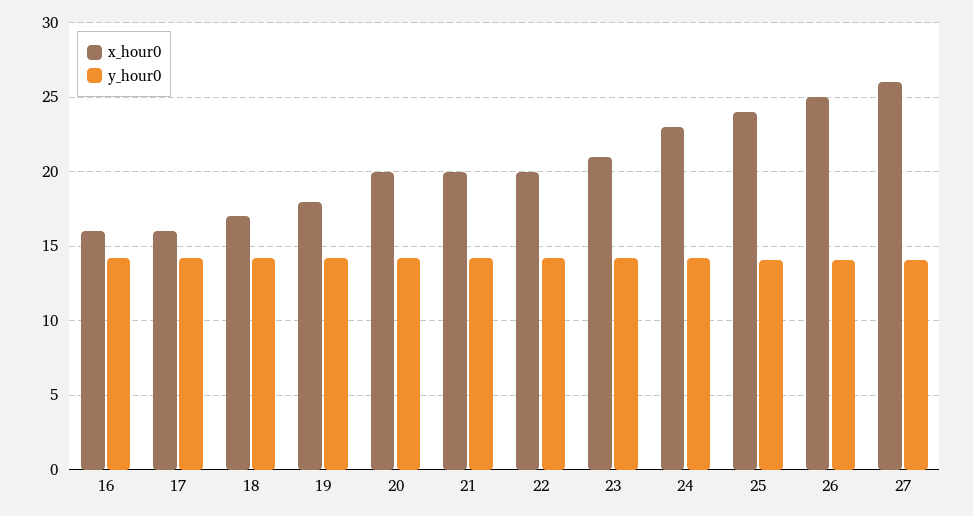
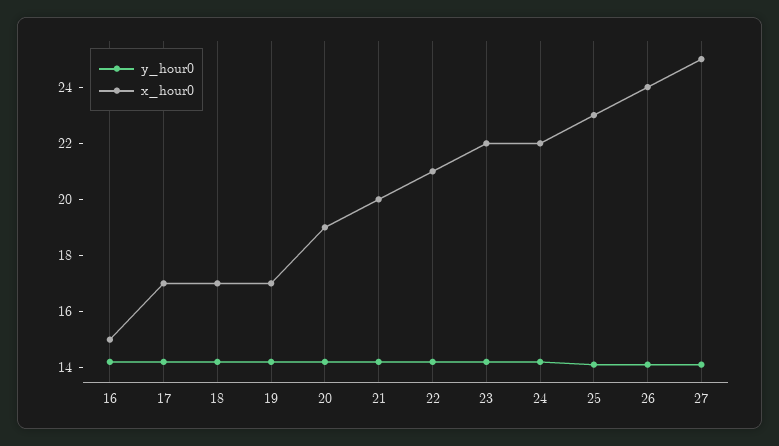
  {
    "x_hour0": {
-     "16": 16,
+     "16": 15,
-     "17": 16,
+     "17": 17,
      "18": 17,
-     "19": 18,
+     "19": 17,
-     "20": 20,
+     "20": 19,
      "21": 20,
-     "22": 20,
+     "22": 21,
-     "23": 21,
+     "23": 22,
-     "24": 23,
+     "24": 22,
-     "25": 24,
+     "25": 23,
-     "26": 25,
+     "26": 24,
-     "27": 26
+     "27": 25
    },
    "y_hour0": {
      "16": 14,
      "17": 14,
      "18": 14,
      "19": 14,
      "20": 14,
      "21": 14,
      "22": 14,
      "23": 14,
      "24": 14,
      "25": 14,
      "26": 14,
      "27": 14
    }
  }

